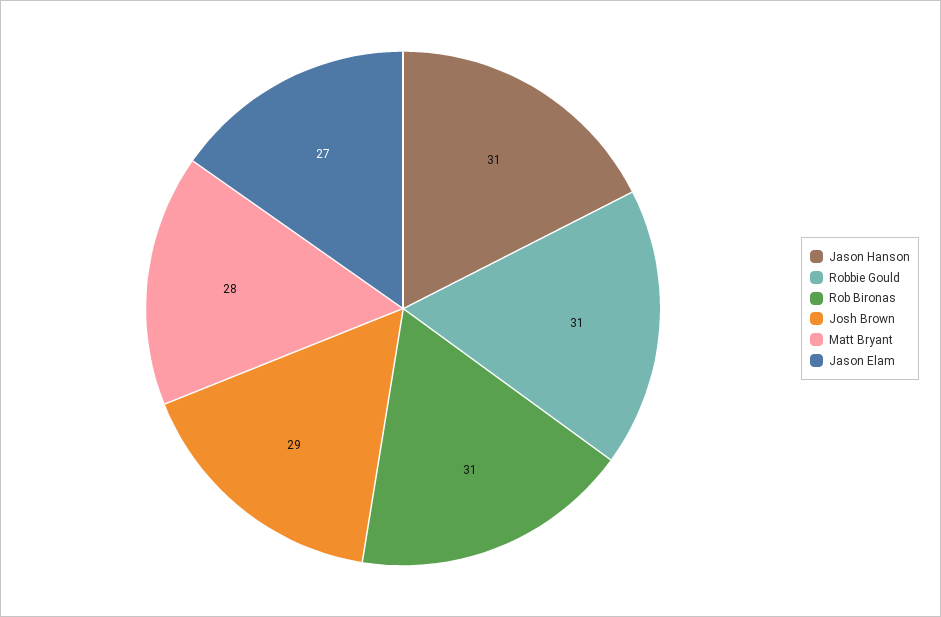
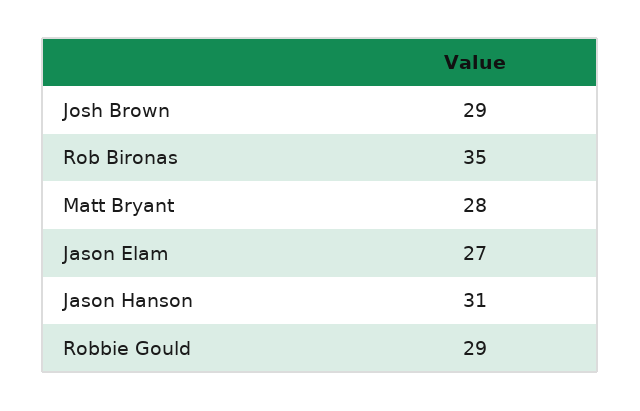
  {
    "Jason Hanson": 31,
-   "Robbie Gould": 31,
+   "Robbie Gould": 29,
-   "Rob Bironas": 31,
+   "Rob Bironas": 35,
    "Josh Brown": 29,
    "Matt Bryant": 28,
    "Jason Elam": 27
  }

